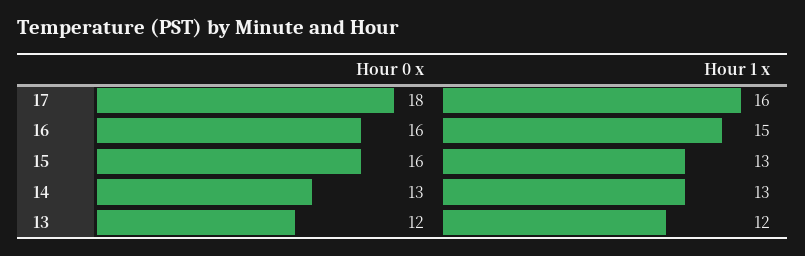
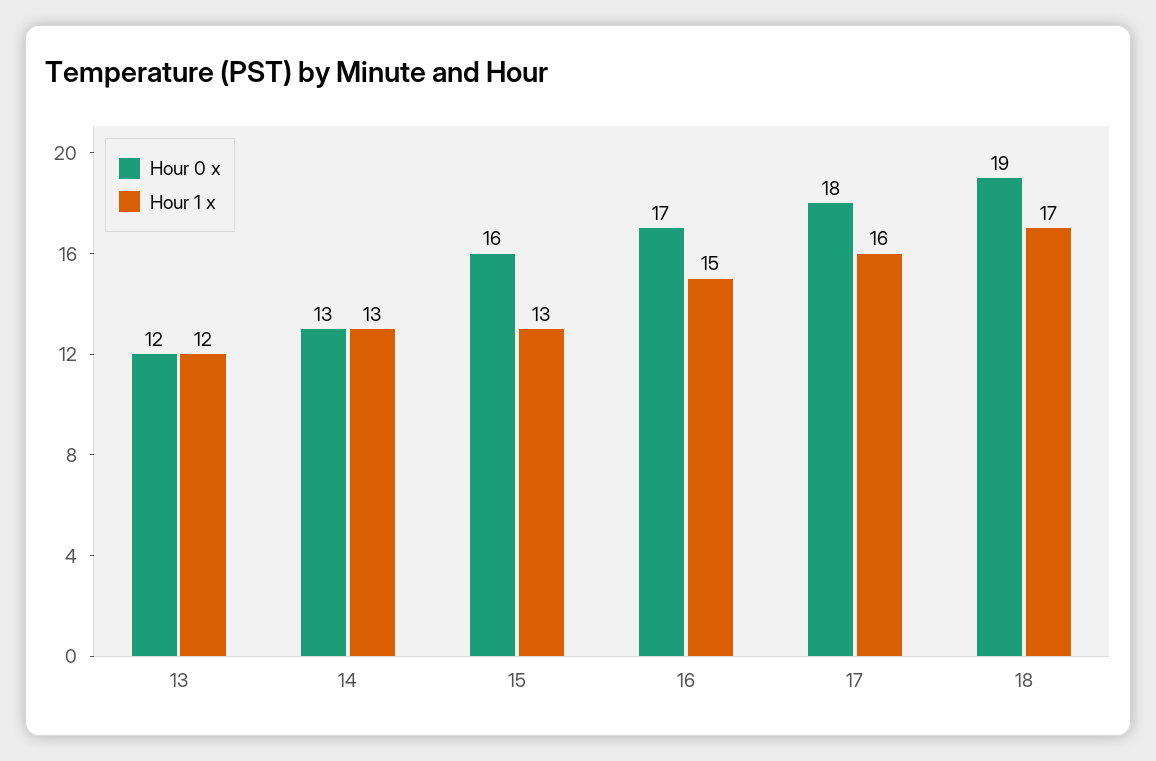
  {
    "Hour 0 x": {
      "17": 18,
-     "16": 16,
+     "16": 17,
      "15": 16,
      "14": 13,
-     "13": 12
+     "13": 12,
+     "18": 19
    },
    "Hour 1 x": {
      "17": 16,
      "16": 15,
      "15": 13,
      "14": 13,
-     "13": 12
+     "13": 12,
+     "18": 17
    }
  }

